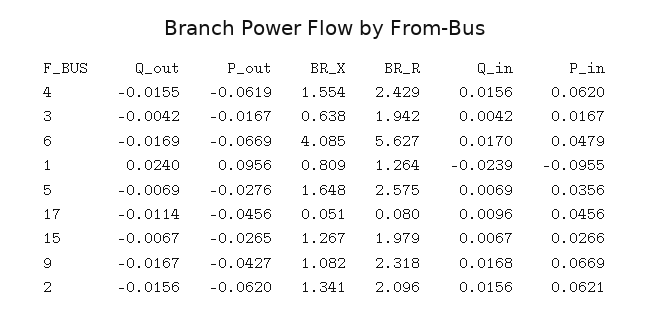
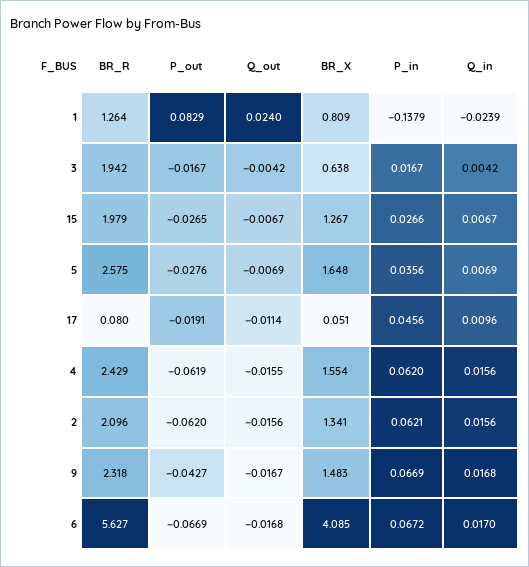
  {
    "Q_out": {
      "4": -0.0155,
      "3": -0.0042,
-     "6": -0.0169,
+     "6": -0.0168,
      "1": 0.024,
      "5": -0.0069,
      "17": -0.0114,
      "15": -0.0067,
      "9": -0.0167,
      "2": -0.0156
    },
    "P_out": {
      "4": -0.0619,
      "3": -0.0167,
      "6": -0.0669,
-     "1": 0.0956,
+     "1": 0.0829,
      "5": -0.0276,
-     "17": -0.0456,
+     "17": -0.0191,
      "15": -0.0265,
      "9": -0.0427,
      "2": -0.062
    },
    "BR_X": {
      "4": 1.554,
      "3": 0.638,
      "6": 4.085,
      "1": 0.809,
      "5": 1.648,
      "17": 0.051,
      "15": 1.267,
-     "9": 1.082,
+     "9": 1.483,
      "2": 1.341
    },
    "BR_R": {
      "4": 2.429,
      "3": 1.942,
      "6": 5.627,
      "1": 1.264,
      "5": 2.575,
      "17": 0.08,
      "15": 1.979,
      "9": 2.318,
      "2": 2.096
    },
    "Q_in": {
      "4": 0.0156,
      "3": 0.0042,
      "6": 0.017,
      "1": -0.0239,
      "5": 0.0069,
      "17": 0.0096,
      "15": 0.0067,
      "9": 0.0168,
      "2": 0.0156
    },
    "P_in": {
      "4": 0.062,
      "3": 0.0167,
-     "6": 0.0479,
+     "6": 0.0672,
-     "1": -0.0955,
+     "1": -0.1379,
      "5": 0.0356,
      "17": 0.0456,
      "15": 0.0266,
      "9": 0.0669,
      "2": 0.0621
    }
  }

